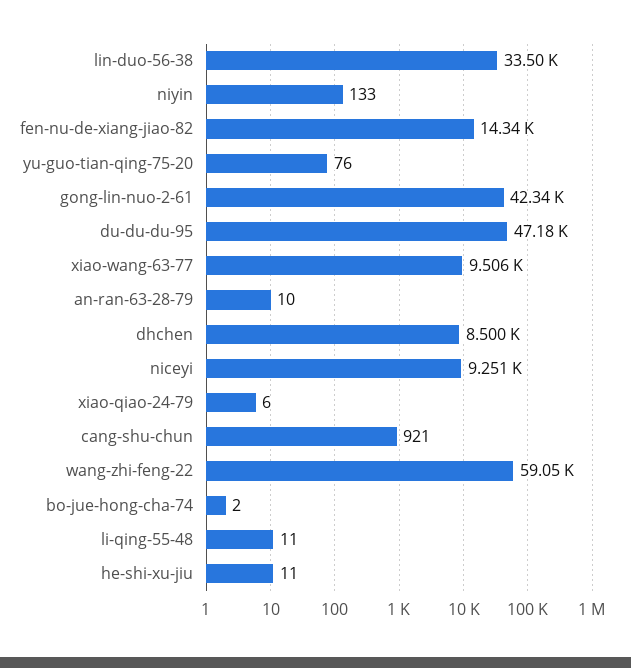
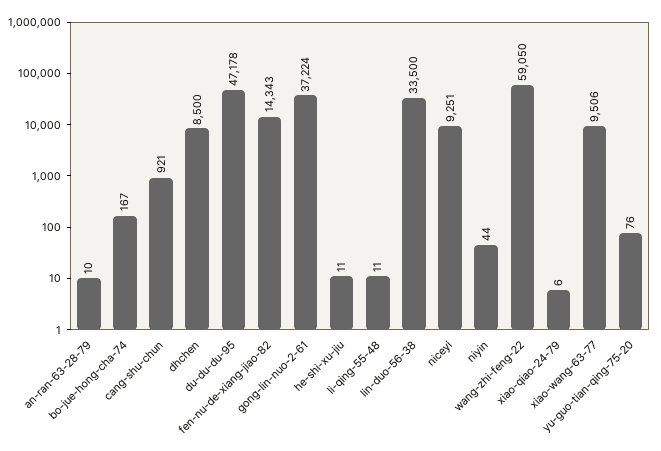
  {
    "lin-duo-56-38": 33500,
-   "niyin": 133,
+   "niyin": 44,
    "fen-nu-de-xiang-jiao-82": 14343,
    "yu-guo-tian-qing-75-20": 76,
-   "gong-lin-nuo-2-61": 42340,
+   "gong-lin-nuo-2-61": 37224,
    "du-du-du-95": 47178,
    "xiao-wang-63-77": 9506,
    "an-ran-63-28-79": 10,
    "dhchen": 8500,
    "niceyi": 9251,
    "xiao-qiao-24-79": 6,
    "cang-shu-chun": 921,
    "wang-zhi-feng-22": 59050,
-   "bo-jue-hong-cha-74": 2,
+   "bo-jue-hong-cha-74": 167,
    "li-qing-55-48": 11,
    "he-shi-xu-jiu": 11
  }

